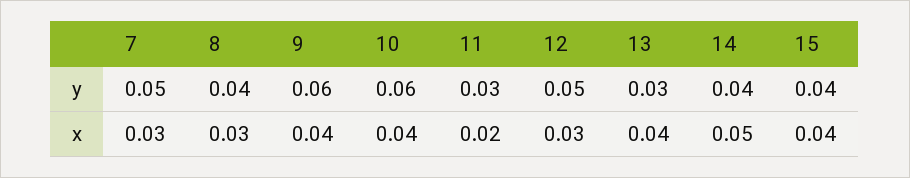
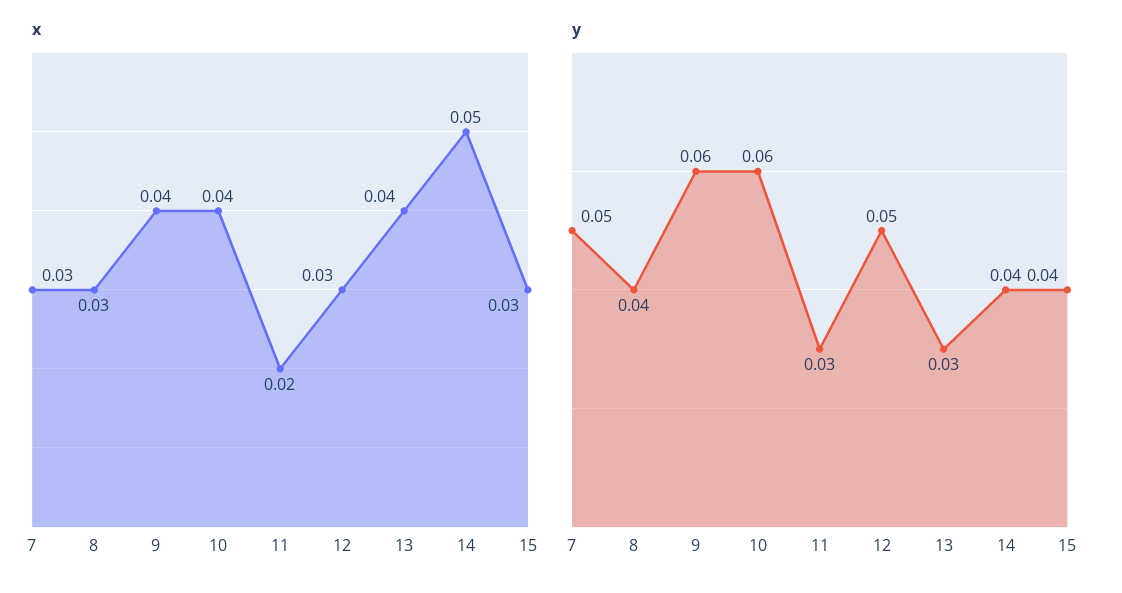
  {
    "y": {
      "7": 0.05,
      "8": 0.04,
      "9": 0.06,
      "10": 0.06,
      "11": 0.03,
      "12": 0.05,
      "13": 0.03,
      "14": 0.04,
      "15": 0.04
    },
    "x": {
      "7": 0.03,
      "8": 0.03,
      "9": 0.04,
      "10": 0.04,
      "11": 0.02,
      "12": 0.03,
      "13": 0.04,
      "14": 0.05,
-     "15": 0.04
+     "15": 0.03
    }
  }

